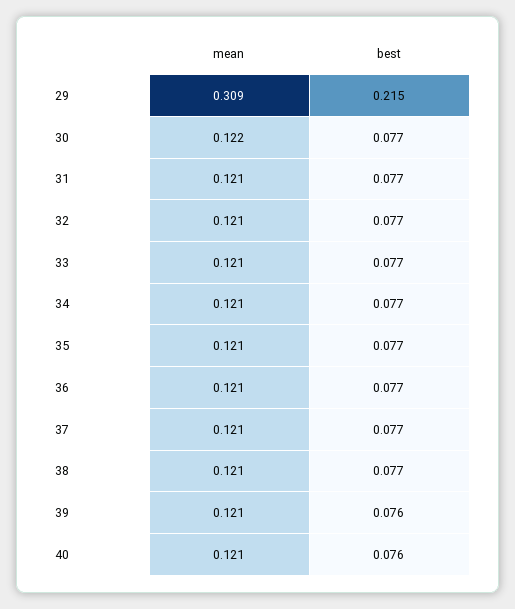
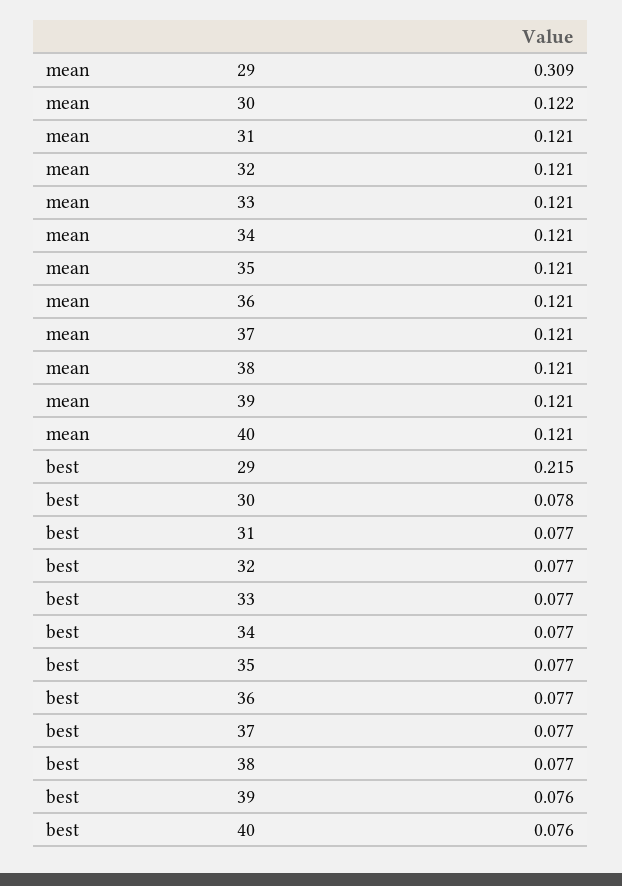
  {
    "mean": {
      "29": 0.309,
      "30": 0.122,
      "31": 0.121,
      "32": 0.121,
      "33": 0.121,
      "34": 0.121,
      "35": 0.121,
      "36": 0.121,
      "37": 0.121,
      "38": 0.121,
      "39": 0.121,
      "40": 0.121
    },
    "best": {
      "29": 0.215,
-     "30": 0.077,
+     "30": 0.078,
      "31": 0.077,
      "32": 0.077,
      "33": 0.077,
      "34": 0.077,
      "35": 0.077,
      "36": 0.077,
      "37": 0.077,
      "38": 0.077,
      "39": 0.076,
      "40": 0.076
    }
  }

